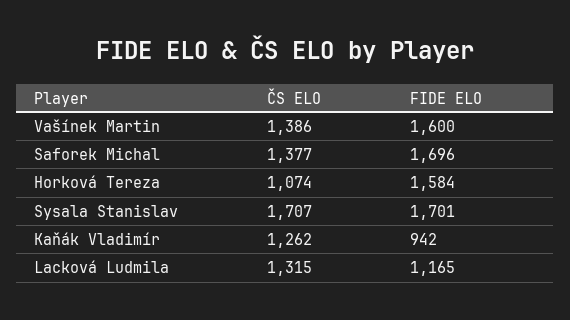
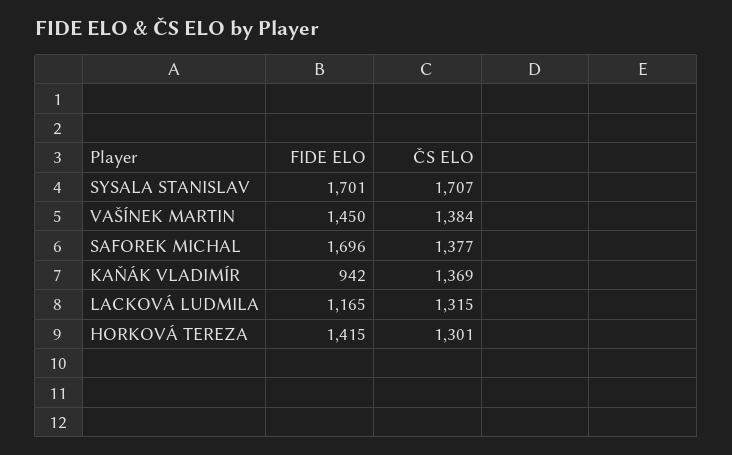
  {
    "ČS ELO": {
-     "Vašínek Martin": 1386,
+     "Vašínek Martin": 1384,
      "Saforek Michal": 1377,
-     "Horková Tereza": 1074,
+     "Horková Tereza": 1301,
      "Sysala Stanislav": 1707,
-     "Kaňák Vladimír": 1262,
+     "Kaňák Vladimír": 1369,
      "Lacková Ludmila": 1315
    },
    "FIDE ELO": {
-     "Vašínek Martin": 1600,
+     "Vašínek Martin": 1450,
      "Saforek Michal": 1696,
-     "Horková Tereza": 1584,
+     "Horková Tereza": 1415,
      "Sysala Stanislav": 1701,
      "Kaňák Vladimír": 942,
      "Lacková Ludmila": 1165
    }
  }

